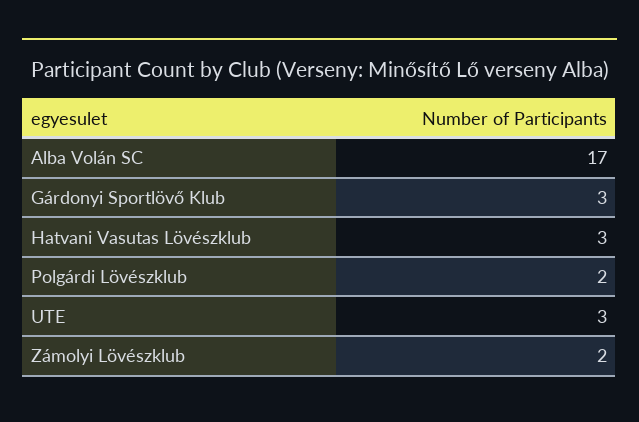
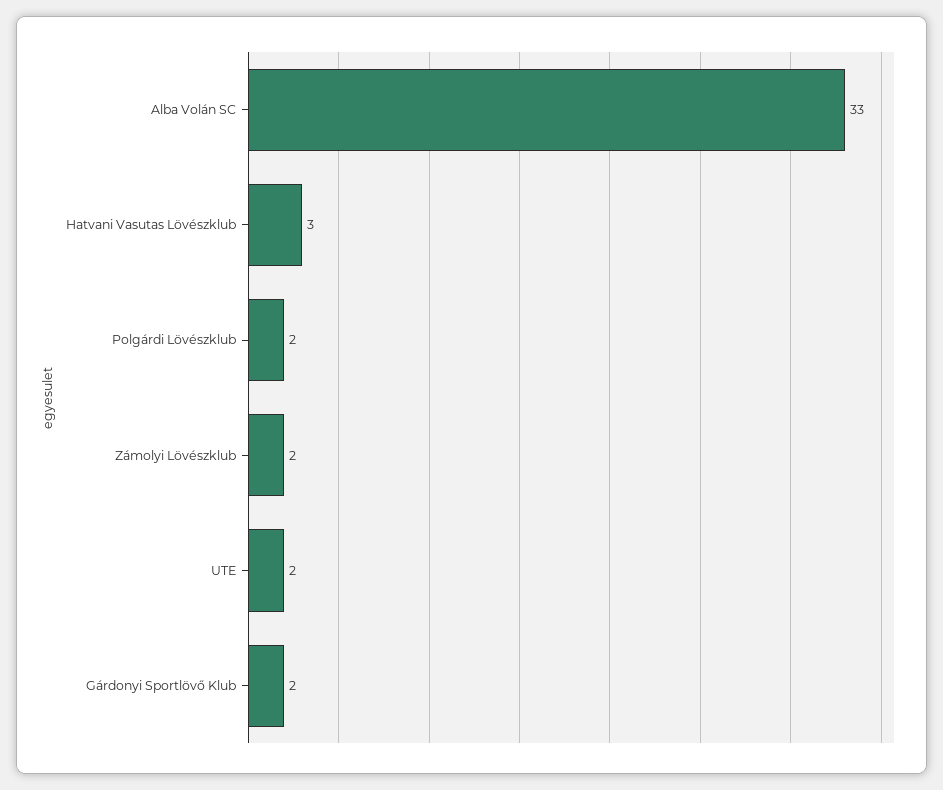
  {
-   "Alba Volán SC": 17,
+   "Alba Volán SC": 33,
-   "Gárdonyi Sportlövő Klub": 3,
+   "Gárdonyi Sportlövő Klub": 2,
    "Hatvani Vasutas Lövészklub": 3,
    "Polgárdi Lövészklub": 2,
-   "UTE": 3,
+   "UTE": 2,
    "Zámolyi Lövészklub": 2
  }

